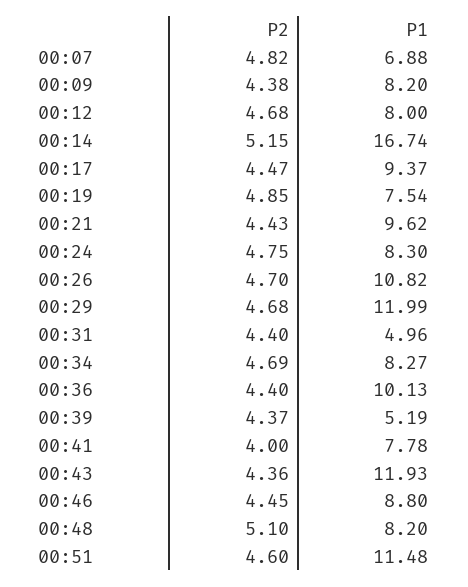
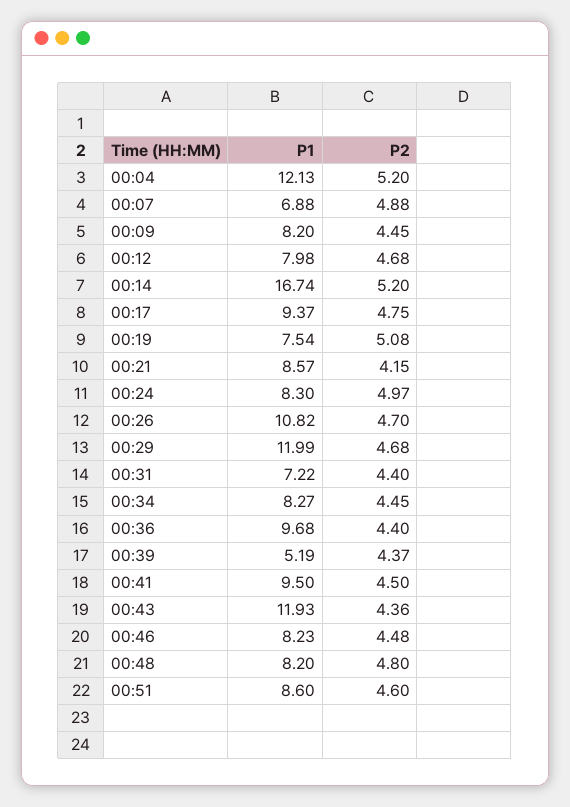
  {
    "P2": {
-     "00:07": 4.82,
+     "00:07": 4.88,
-     "00:09": 4.38,
+     "00:09": 4.45,
      "00:12": 4.68,
-     "00:14": 5.15,
+     "00:14": 5.2,
-     "00:17": 4.47,
+     "00:17": 4.75,
-     "00:19": 4.85,
+     "00:19": 5.08,
-     "00:21": 4.43,
+     "00:21": 4.15,
-     "00:24": 4.75,
+     "00:24": 4.97,
      "00:26": 4.7,
      "00:29": 4.68,
      "00:31": 4.4,
-     "00:34": 4.69,
+     "00:34": 4.45,
      "00:36": 4.4,
      "00:39": 4.37,
-     "00:41": 4,
+     "00:41": 4.5,
      "00:43": 4.36,
-     "00:46": 4.45,
+     "00:46": 4.48,
-     "00:48": 5.1,
+     "00:48": 4.8,
-     "00:51": 4.6
+     "00:51": 4.6,
+     "00:04": 5.2
    },
    "P1": {
      "00:07": 6.88,
      "00:09": 8.2,
-     "00:12": 8,
+     "00:12": 7.98,
      "00:14": 16.74,
      "00:17": 9.37,
      "00:19": 7.54,
-     "00:21": 9.62,
+     "00:21": 8.57,
      "00:24": 8.3,
      "00:26": 10.82,
      "00:29": 11.99,
-     "00:31": 4.96,
+     "00:31": 7.22,
      "00:34": 8.27,
-     "00:36": 10.13,
+     "00:36": 9.68,
      "00:39": 5.19,
-     "00:41": 7.78,
+     "00:41": 9.5,
      "00:43": 11.93,
-     "00:46": 8.8,
+     "00:46": 8.23,
      "00:48": 8.2,
-     "00:51": 11.48
+     "00:51": 8.6,
+     "00:04": 12.13
    }
  }

